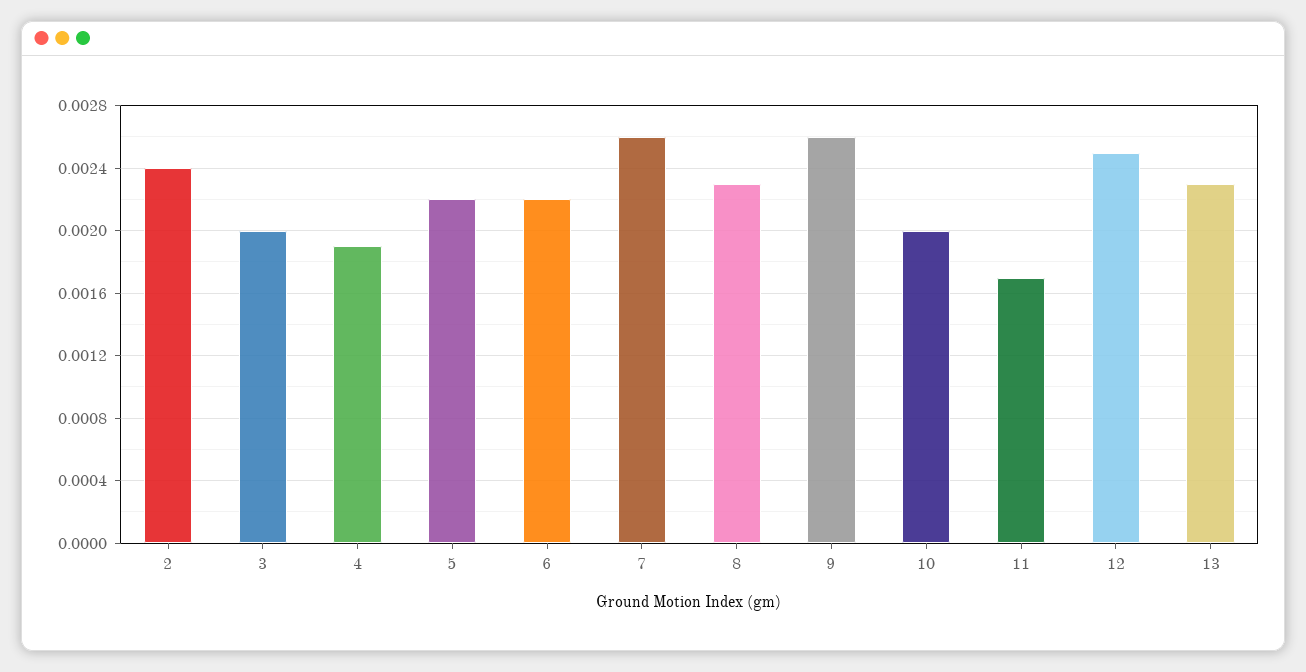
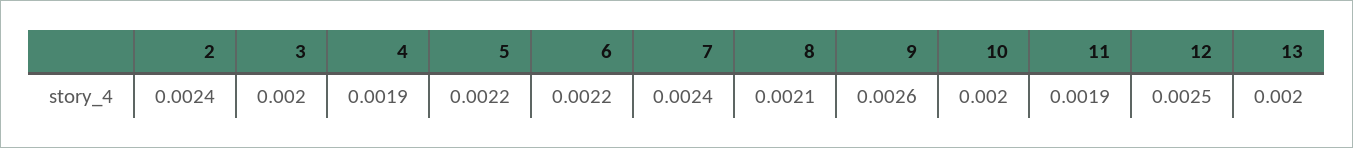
  {
    "2": 0.0024,
    "3": 0.002,
    "4": 0.0019,
    "5": 0.0022,
    "6": 0.0022,
-   "7": 0.0026,
+   "7": 0.0024,
-   "8": 0.0023,
+   "8": 0.0021,
    "9": 0.0026,
    "10": 0.002,
-   "11": 0.0017,
+   "11": 0.0019,
    "12": 0.0025,
-   "13": 0.0023
+   "13": 0.002
  }

